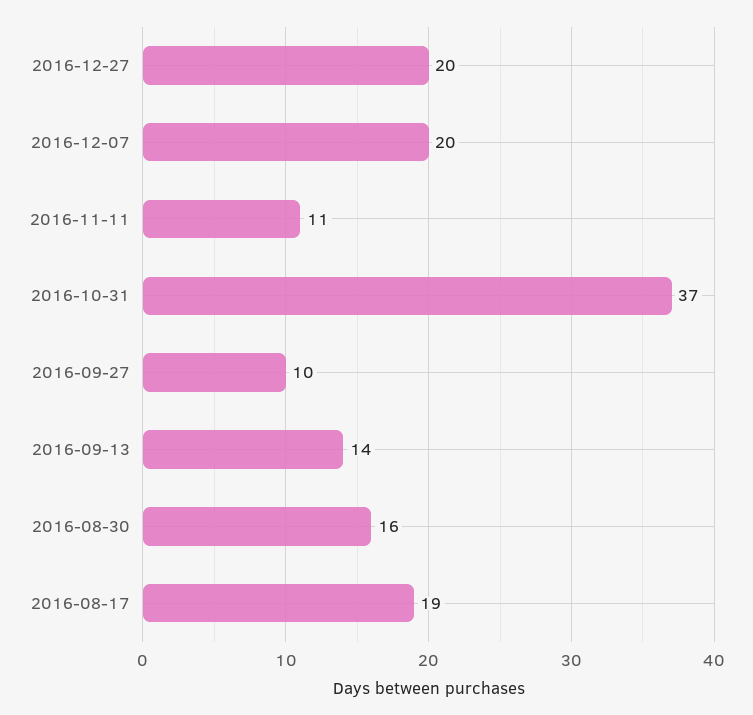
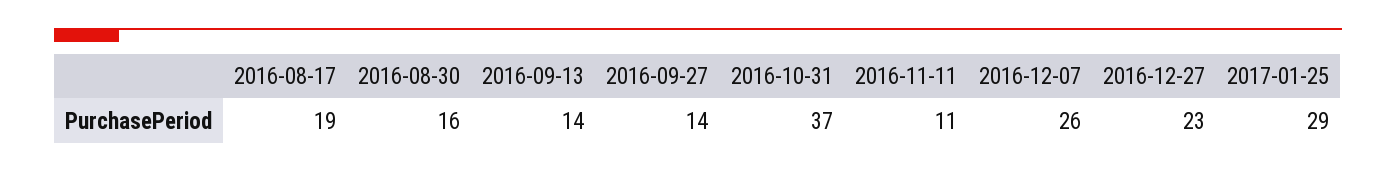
  {
-   "2016-12-27": 20,
+   "2016-12-27": 23,
-   "2016-12-07": 20,
+   "2016-12-07": 26,
    "2016-11-11": 11,
    "2016-10-31": 37,
-   "2016-09-27": 10,
+   "2016-09-27": 14,
    "2016-09-13": 14,
    "2016-08-30": 16,
-   "2016-08-17": 19
+   "2016-08-17": 19,
+   "2017-01-25": 29
  }

